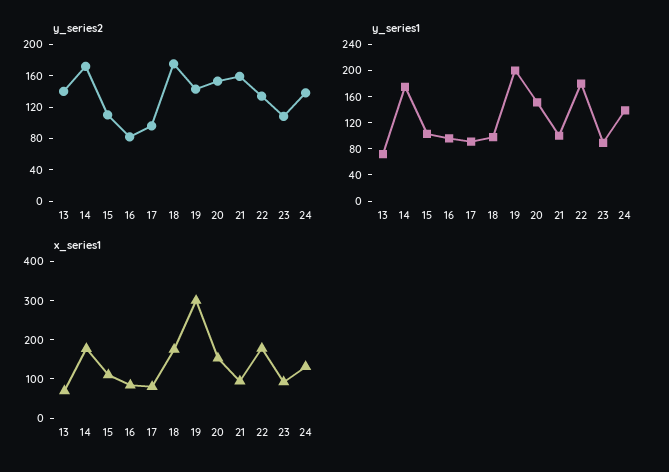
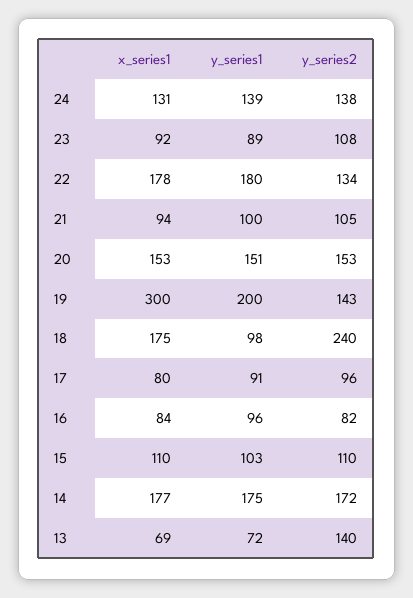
  {
    "y_series2": {
      "13": 140,
      "14": 172,
      "15": 110,
      "16": 82,
      "17": 96,
-     "18": 180,
+     "18": 240,
      "19": 143,
      "20": 153,
-     "21": 160,
+     "21": 105,
      "22": 134,
      "23": 108,
      "24": 138
    },
    "y_series1": {
      "13": 72,
      "14": 175,
      "15": 103,
      "16": 96,
      "17": 91,
      "18": 98,
      "19": 200,
      "20": 151,
      "21": 100,
      "22": 180,
      "23": 89,
      "24": 139
    },
    "x_series1": {
      "13": 69,
      "14": 177,
      "15": 110,
      "16": 84,
      "17": 80,
      "18": 175,
      "19": 300,
      "20": 153,
      "21": 94,
      "22": 178,
      "23": 92,
      "24": 131
    }
  }

